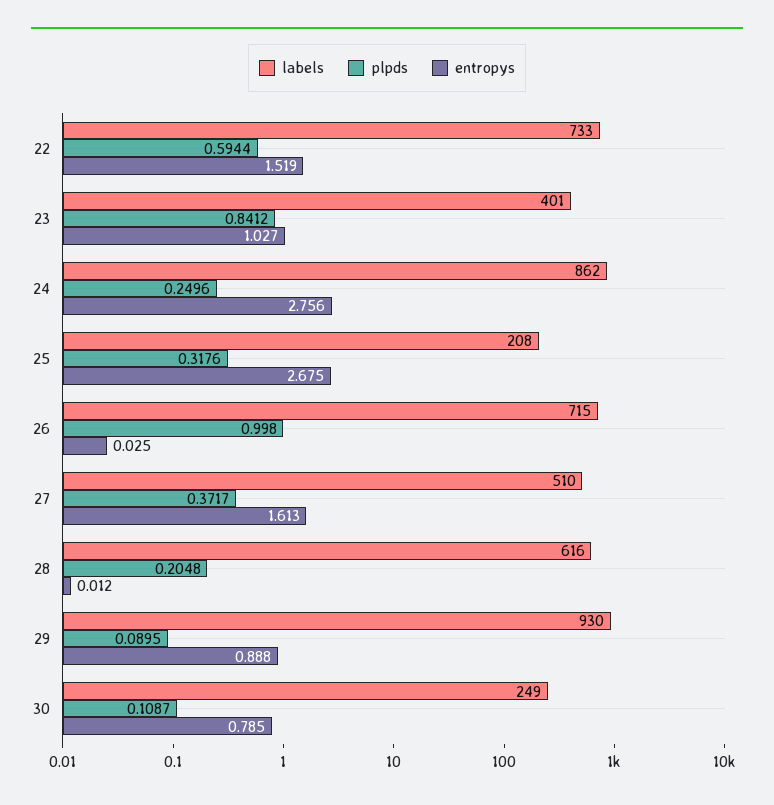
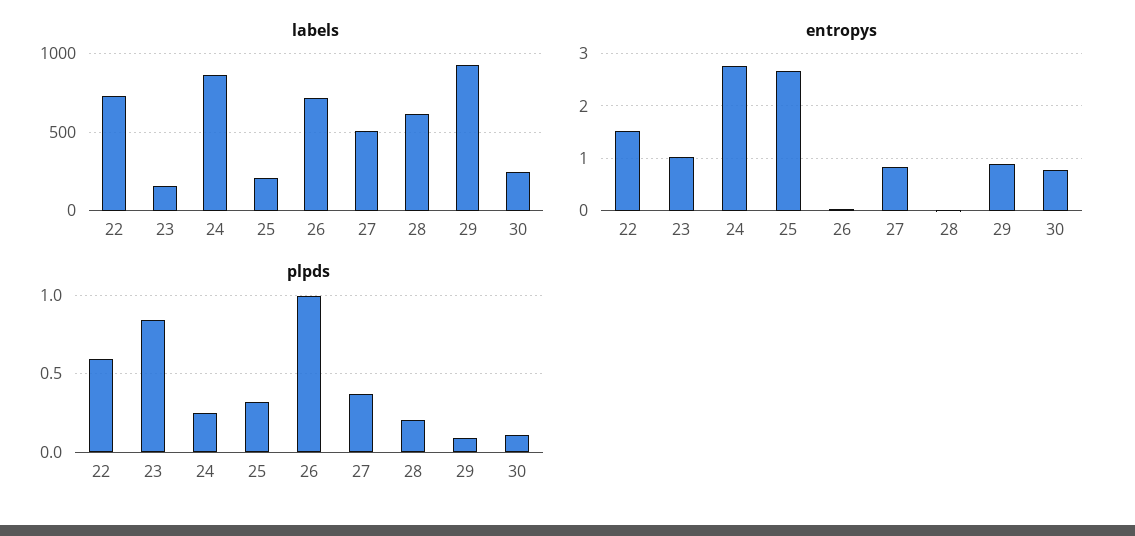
  {
    "labels": {
      "22": 733,
-     "23": 401,
+     "23": 150,
      "24": 862,
      "25": 208,
      "26": 715,
      "27": 510,
      "28": 616,
      "29": 930,
      "30": 249
    },
    "plpds": {
      "22": 0.5944,
      "23": 0.8412,
      "24": 0.2496,
      "25": 0.3176,
      "26": 0.998,
      "27": 0.3717,
      "28": 0.2048,
      "29": 0.0895,
      "30": 0.1087
    },
    "entropys": {
      "22": 1.519,
      "23": 1.027,
      "24": 2.756,
      "25": 2.675,
      "26": 0.025,
-     "27": 1.613,
+     "27": 0.8,
      "28": 0.012,
      "29": 0.888,
      "30": 0.785
    }
  }

